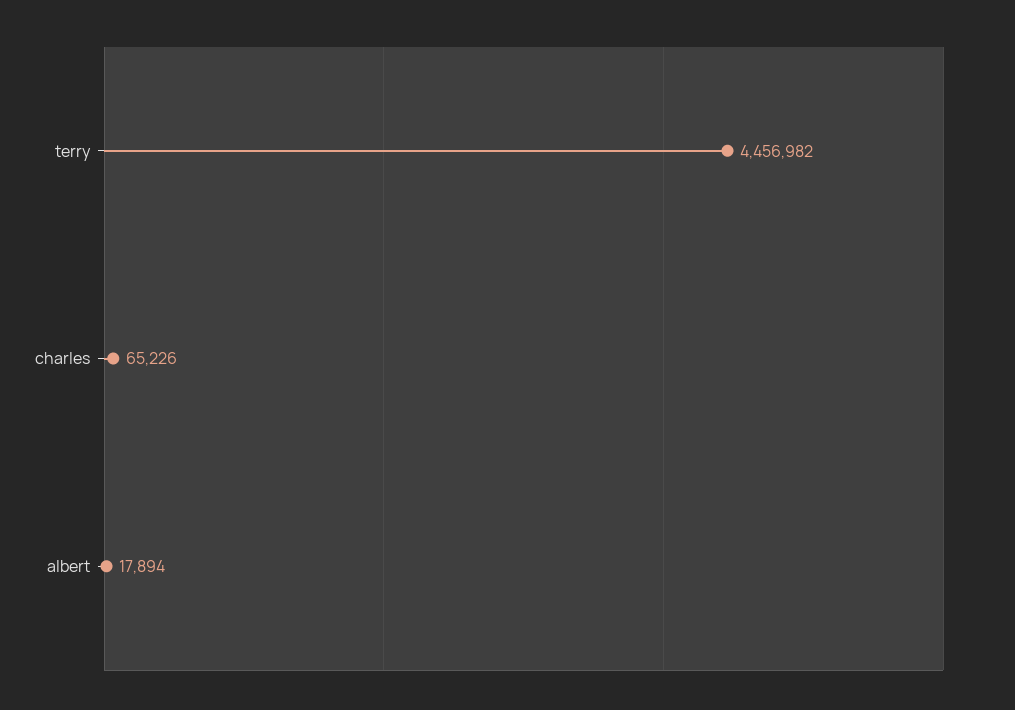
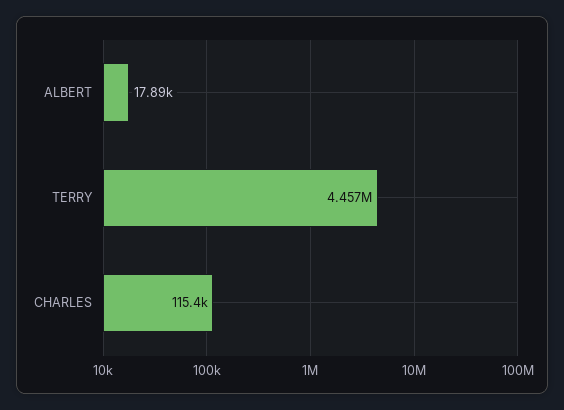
  {
    "terry": 4456982,
-   "charles": 65226,
+   "charles": 115400,
    "albert": 17894
  }

